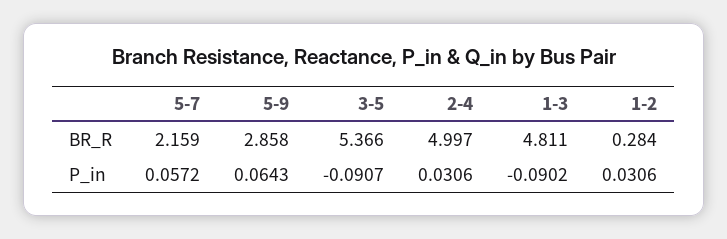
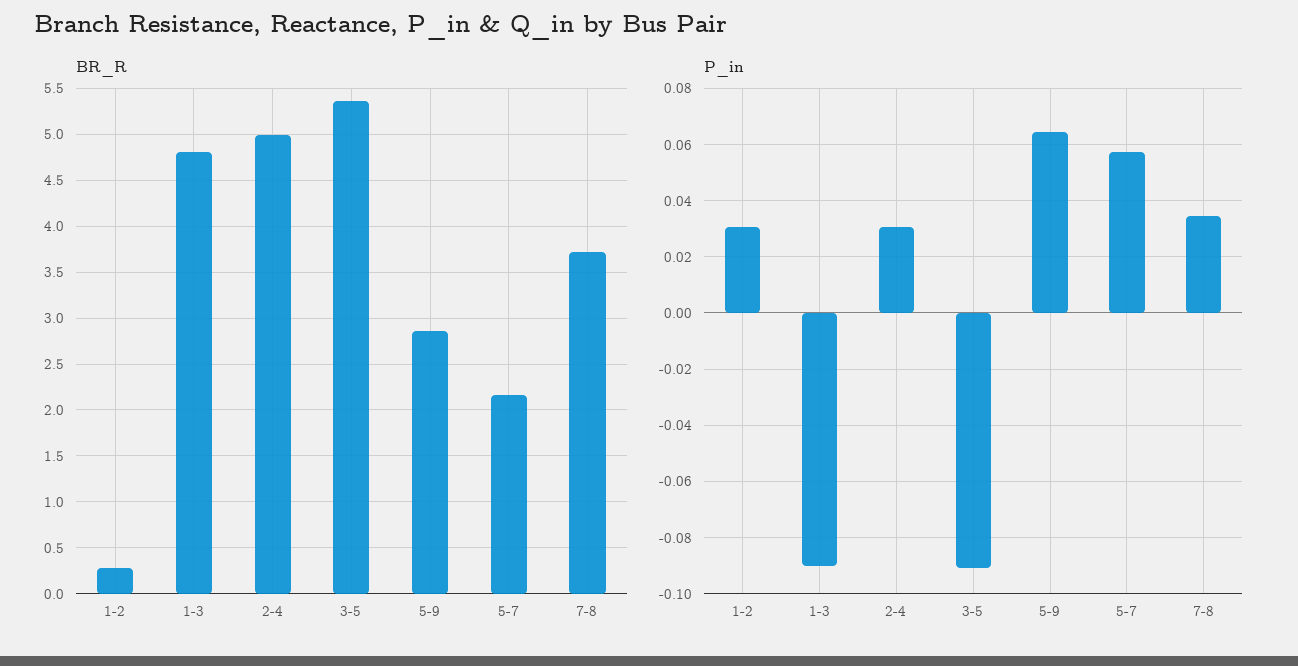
  {
    "BR_R": {
      "5-7": 2.159,
      "5-9": 2.858,
      "3-5": 5.366,
      "2-4": 4.997,
      "1-3": 4.811,
-     "1-2": 0.284
+     "1-2": 0.284,
+     "7-8": 3.7
    },
    "P_in": {
      "5-7": 0.0572,
      "5-9": 0.0643,
      "3-5": -0.0907,
      "2-4": 0.0306,
      "1-3": -0.0902,
-     "1-2": 0.0306
+     "1-2": 0.0306,
+     "7-8": 0.035
    }
  }

